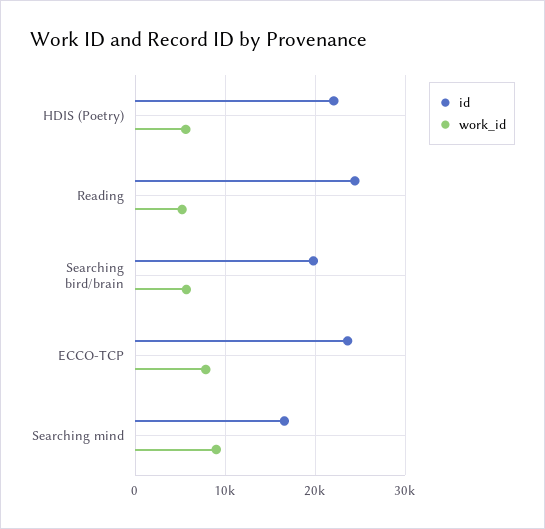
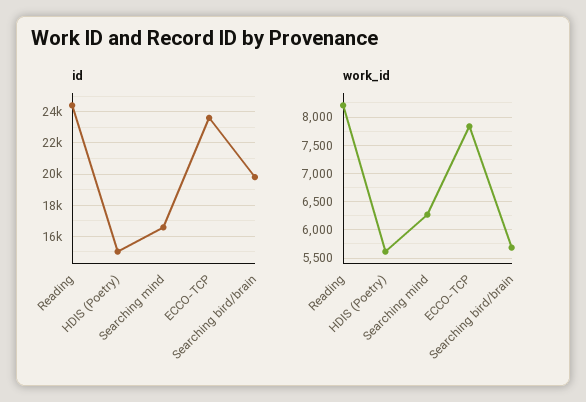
  {
    "id": {
-     "HDIS (Poetry)": 22000,
+     "HDIS (Poetry)": 15000,
      "Reading": 24500,
      "Searching bird/brain": 20000,
      "ECCO-TCP": 23500,
      "Searching mind": 16500
    },
    "work_id": {
      "HDIS (Poetry)": 5500,
-     "Reading": 5000,
+     "Reading": 8250,
      "Searching bird/brain": 5750,
      "ECCO-TCP": 7750,
-     "Searching mind": 9000
+     "Searching mind": 6250
    }
  }

